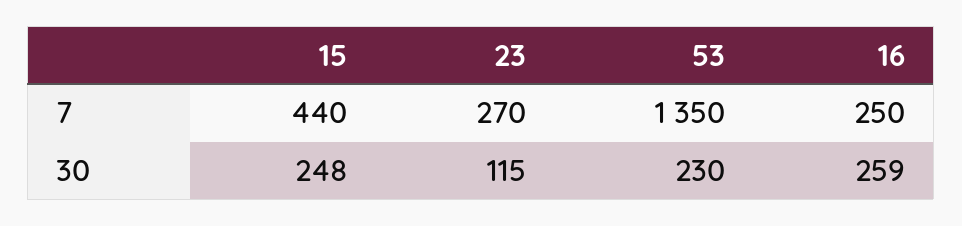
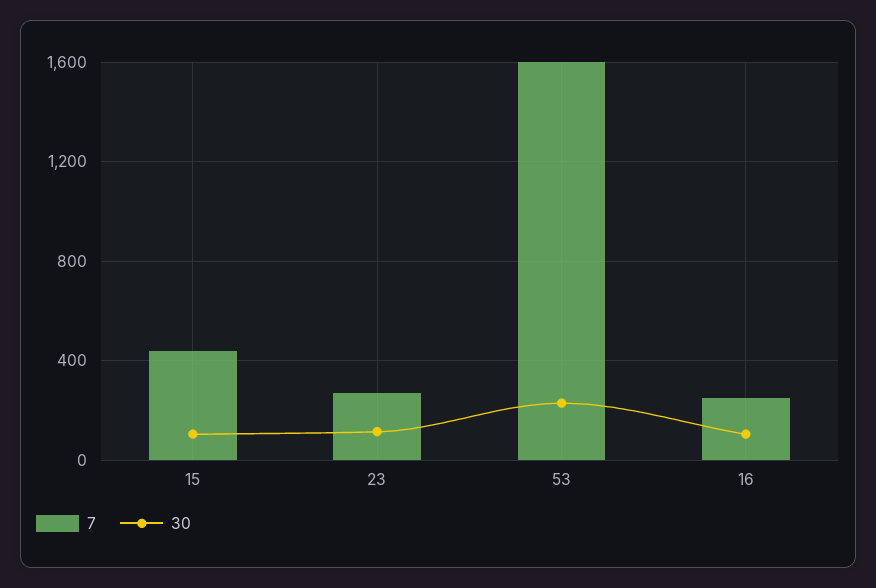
  {
    "7": {
      "15": 440,
      "23": 270,
-     "53": 1350,
+     "53": 1600,
      "16": 250
    },
    "30": {
-     "15": 248,
+     "15": 100,
      "23": 115,
      "53": 230,
-     "16": 259
+     "16": 100
    }
  }

